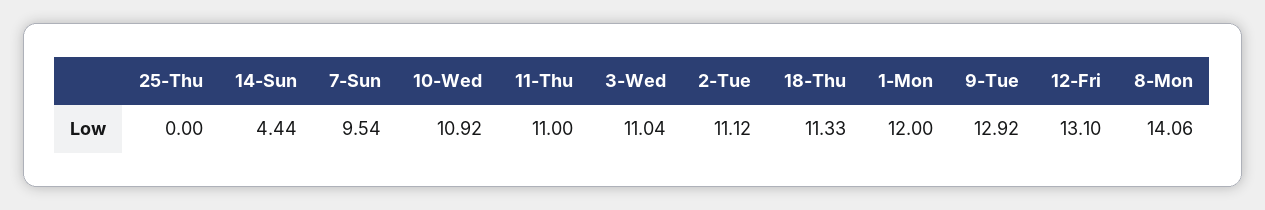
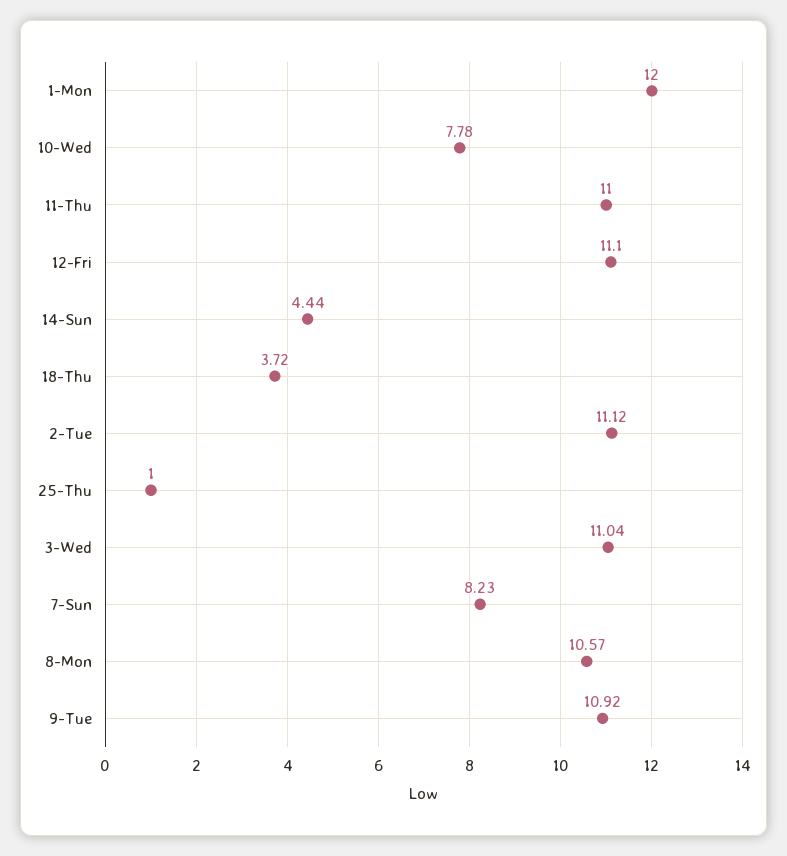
  {
-   "25-Thu": 0,
+   "25-Thu": 1,
    "14-Sun": 4.44,
-   "7-Sun": 9.54,
+   "7-Sun": 8.23,
-   "10-Wed": 10.92,
+   "10-Wed": 7.78,
    "11-Thu": 11,
    "3-Wed": 11.04,
    "2-Tue": 11.12,
-   "18-Thu": 11.33,
+   "18-Thu": 3.72,
    "1-Mon": 12,
-   "9-Tue": 12.92,
+   "9-Tue": 10.92,
-   "12-Fri": 13.1,
+   "12-Fri": 11.1,
-   "8-Mon": 14.06
+   "8-Mon": 10.57
  }

